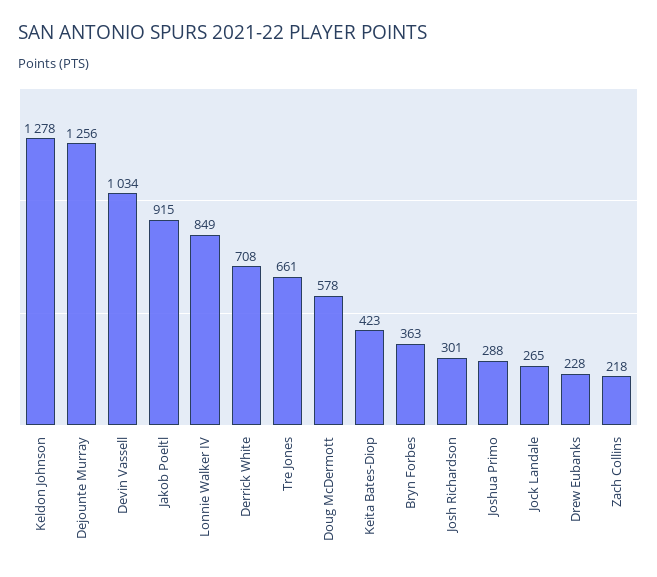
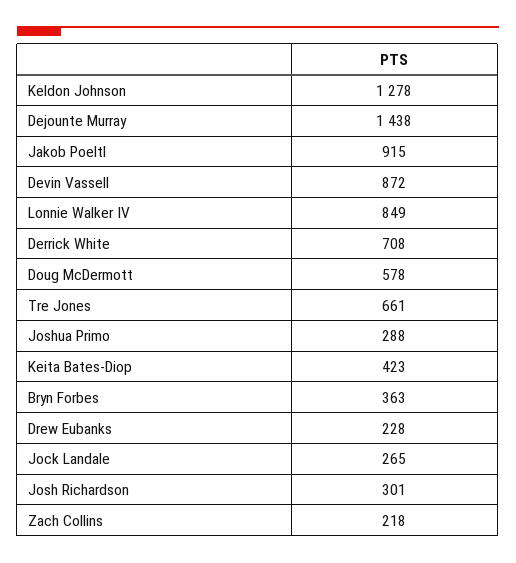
  {
    "Keldon Johnson": 1278,
-   "Dejounte Murray": 1256,
+   "Dejounte Murray": 1438,
-   "Devin Vassell": 1034,
+   "Devin Vassell": 872,
    "Jakob Poeltl": 915,
    "Lonnie Walker IV": 849,
    "Derrick White": 708,
    "Tre Jones": 661,
    "Doug McDermott": 578,
    "Keita Bates-Diop": 423,
    "Bryn Forbes": 363,
    "Josh Richardson": 301,
    "Joshua Primo": 288,
    "Jock Landale": 265,
    "Drew Eubanks": 228,
    "Zach Collins": 218
  }

